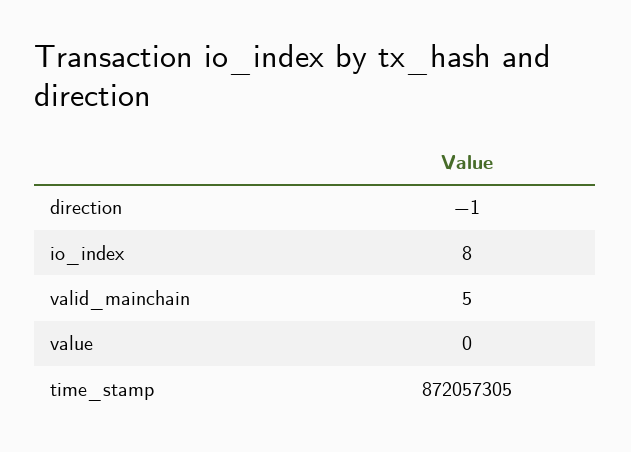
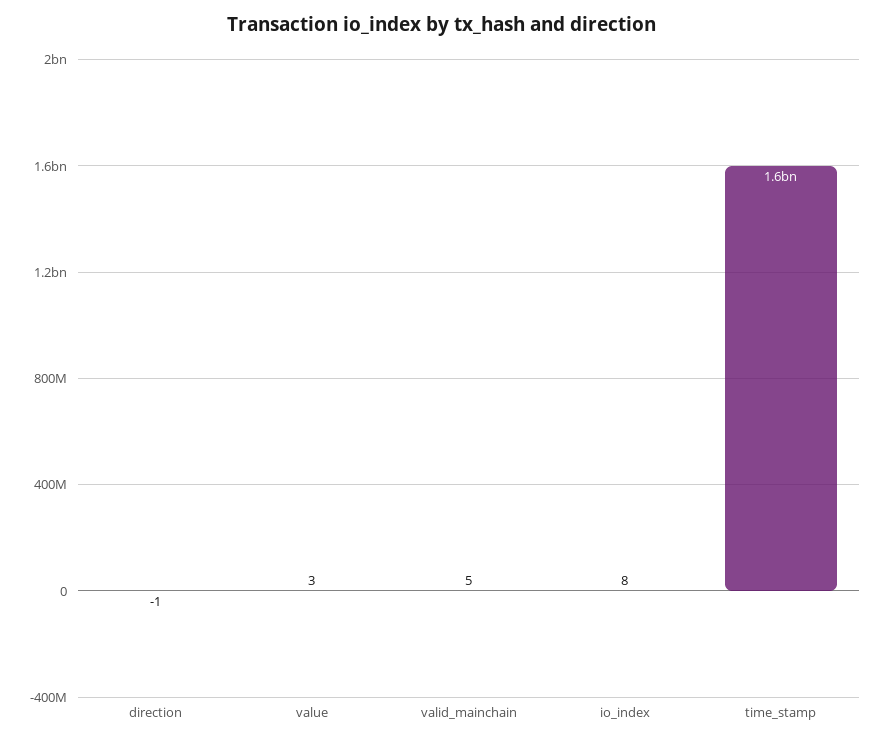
  {
    "direction": -1,
    "io_index": 8,
    "valid_mainchain": 5,
-   "value": 0,
+   "value": 3,
-   "time_stamp": 872057305
+   "time_stamp": 1600000000
  }

